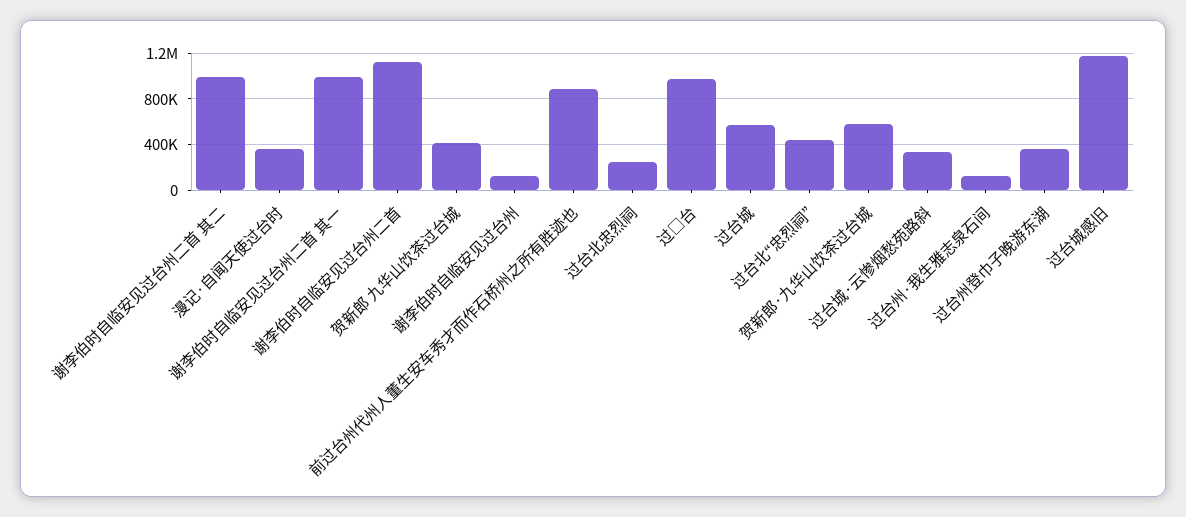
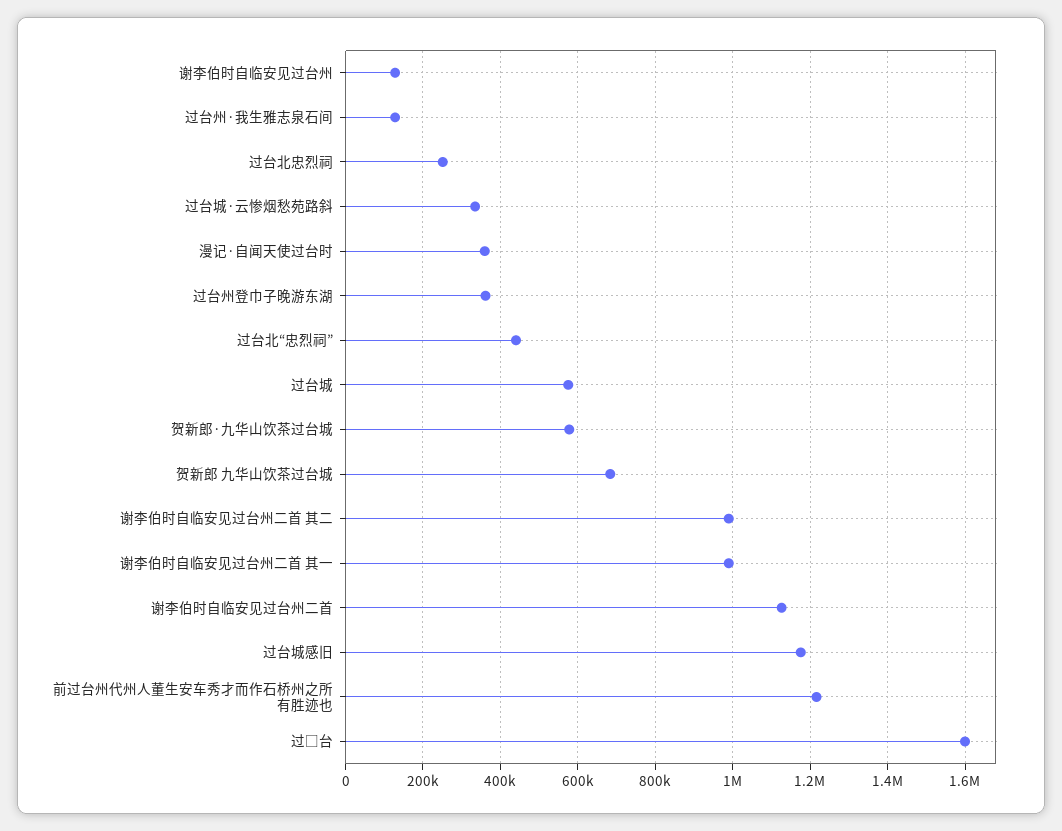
  {
    "谢李伯时自临安见过台州二首 其二": 980000,
    "漫记·自闻天使过台时": 360000,
    "谢李伯时自临安见过台州二首 其一": 980000,
    "谢李伯时自临安见过台州二首": 1120000,
-   "贺新郎 九华山饮茶过台城": 400000,
+   "贺新郎 九华山饮茶过台城": 680000,
    "谢李伯时自临安见过台州": 120000,
-   "前过台州代州人董生安车秀才而作石桥州之所有胜迹也": 900000,
+   "前过台州代州人董生安车秀才而作石桥州之所有胜迹也": 1220000,
    "过台北忠烈祠": 260000,
-   "过□台": 1000000,
+   "过□台": 1600000,
    "过台城": 580000,
    "过台北“忠烈祠”": 440000,
    "贺新郎·九华山饮茶过台城": 580000,
    "过台城·云惨烟愁苑路斜": 340000,
    "过台州·我生雅志泉石间": 120000,
    "过台州登巾子晚游东湖": 360000,
    "过台城感旧": 1180000
  }

